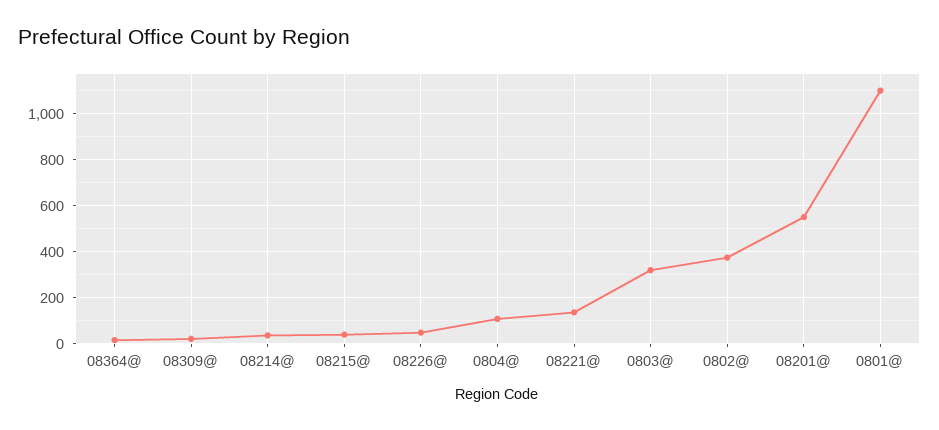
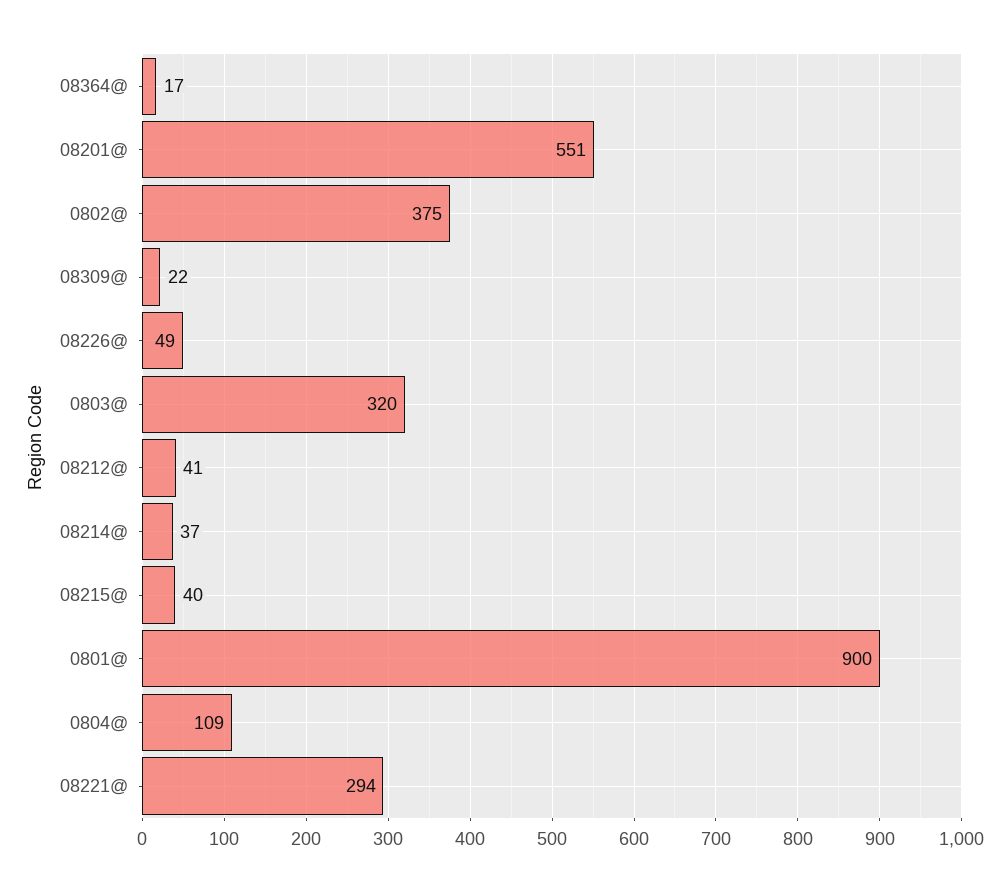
  {
    "08364@": 17,
    "08309@": 22,
    "08214@": 37,
    "08215@": 40,
    "08226@": 49,
    "0804@": 109,
-   "08221@": 150,
+   "08221@": 294,
    "0803@": 320,
    "0802@": 375,
    "08201@": 551,
-   "0801@": 1100
+   "0801@": 900,
+   "08212@": 41
  }

